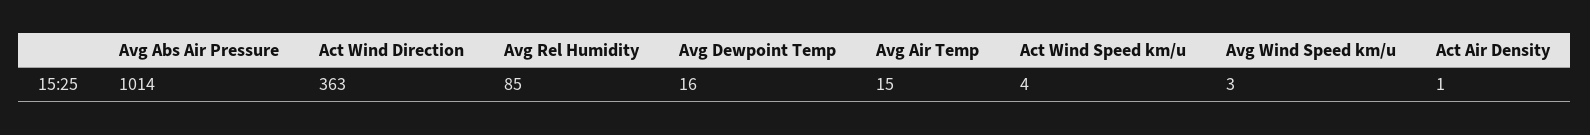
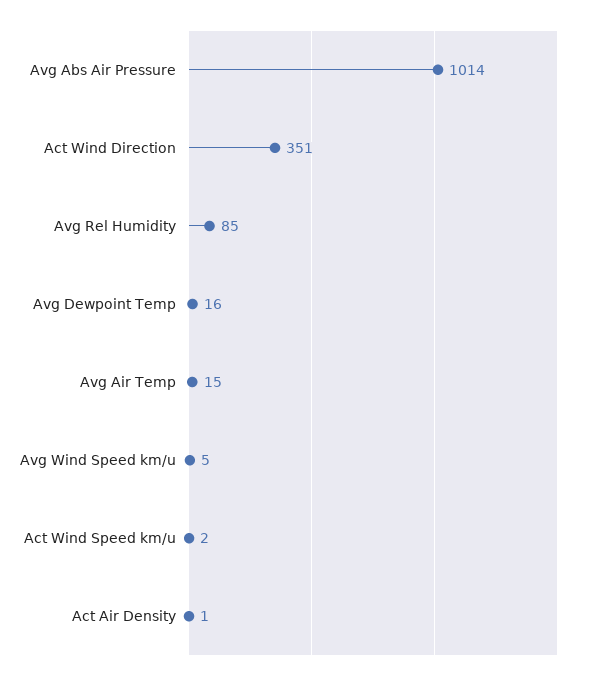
  {
    "Avg Abs Air Pressure": 1014,
-   "Act Wind Direction": 363,
+   "Act Wind Direction": 351,
    "Avg Rel Humidity": 85,
    "Avg Dewpoint Temp": 16,
    "Avg Air Temp": 15,
-   "Act Wind Speed km/u": 4,
+   "Act Wind Speed km/u": 2,
-   "Avg Wind Speed km/u": 3,
+   "Avg Wind Speed km/u": 5,
    "Act Air Density": 1
  }

